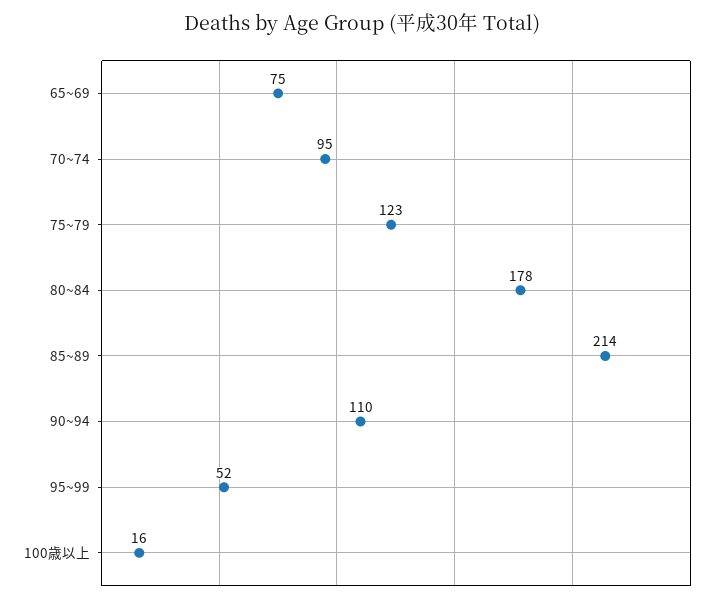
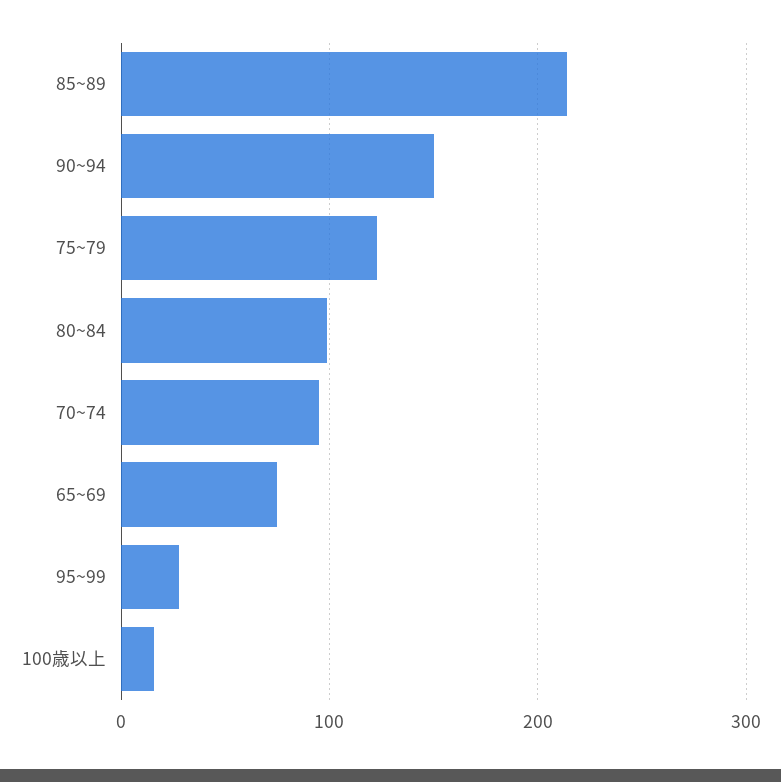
  {
    "65~69": 75,
    "70~74": 95,
    "75~79": 123,
-   "80~84": 178,
+   "80~84": 100,
    "85~89": 214,
-   "90~94": 110,
+   "90~94": 150,
-   "95~99": 52,
+   "95~99": 30,
    "100歳以上": 16
  }

